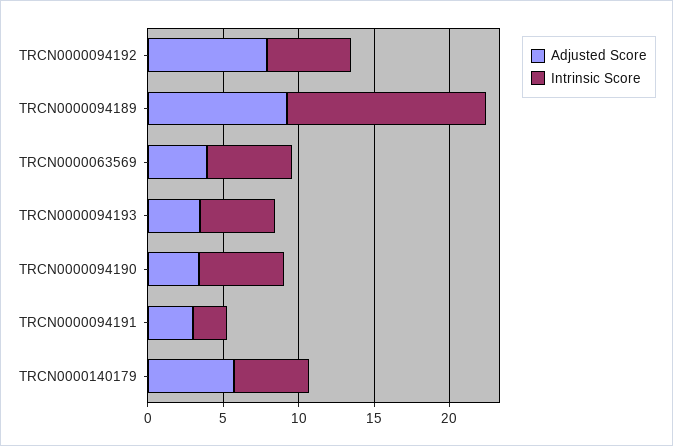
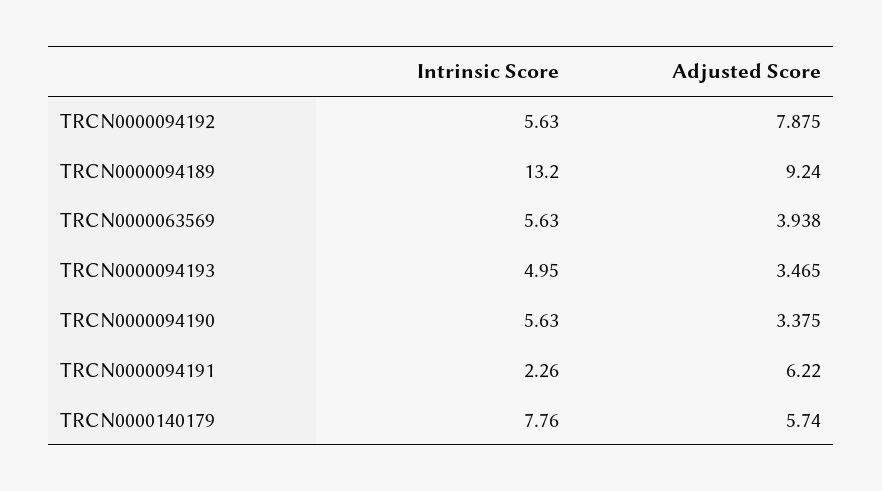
  {
    "Adjusted Score": {
      "TRCN0000094192": 7.875,
      "TRCN0000094189": 9.24,
      "TRCN0000063569": 3.938,
      "TRCN0000094193": 3.465,
      "TRCN0000094190": 3.375,
-     "TRCN0000094191": 3,
+     "TRCN0000094191": 6.22,
      "TRCN0000140179": 5.74
    },
    "Intrinsic Score": {
      "TRCN0000094192": 5.63,
      "TRCN0000094189": 13.2,
      "TRCN0000063569": 5.63,
      "TRCN0000094193": 4.95,
      "TRCN0000094190": 5.63,
      "TRCN0000094191": 2.26,
-     "TRCN0000140179": 5
+     "TRCN0000140179": 7.76
    }
  }

